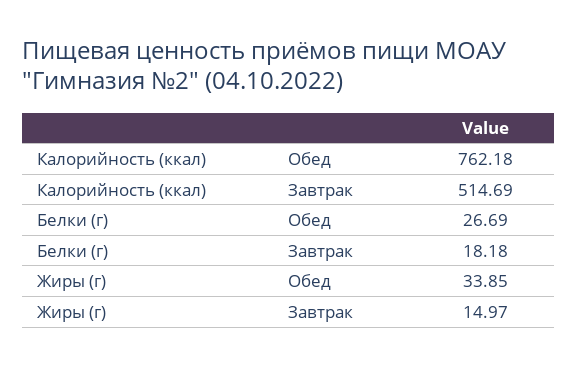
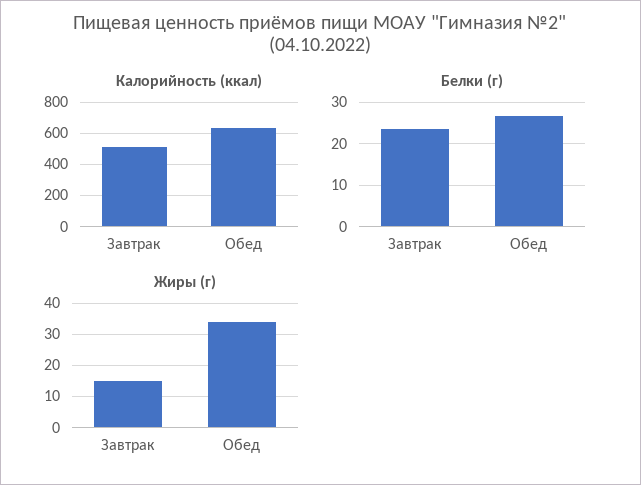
  {
    "Калорийность (ккал)": {
-     "Обед": 762.18,
+     "Обед": 650,
      "Завтрак": 514.69
    },
    "Белки (г)": {
      "Обед": 26.69,
-     "Завтрак": 18.18
+     "Завтрак": 24
    },
    "Жиры (г)": {
      "Обед": 33.85,
      "Завтрак": 14.97
    }
  }

